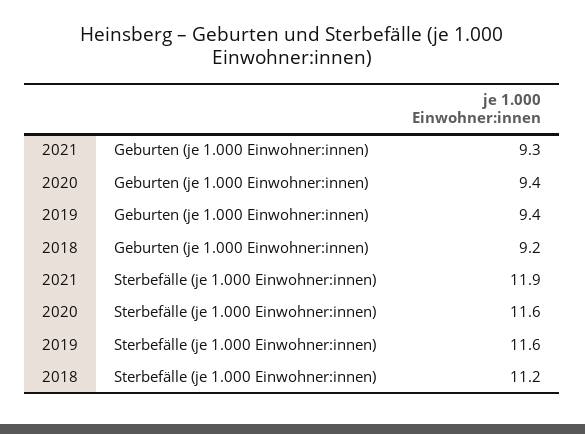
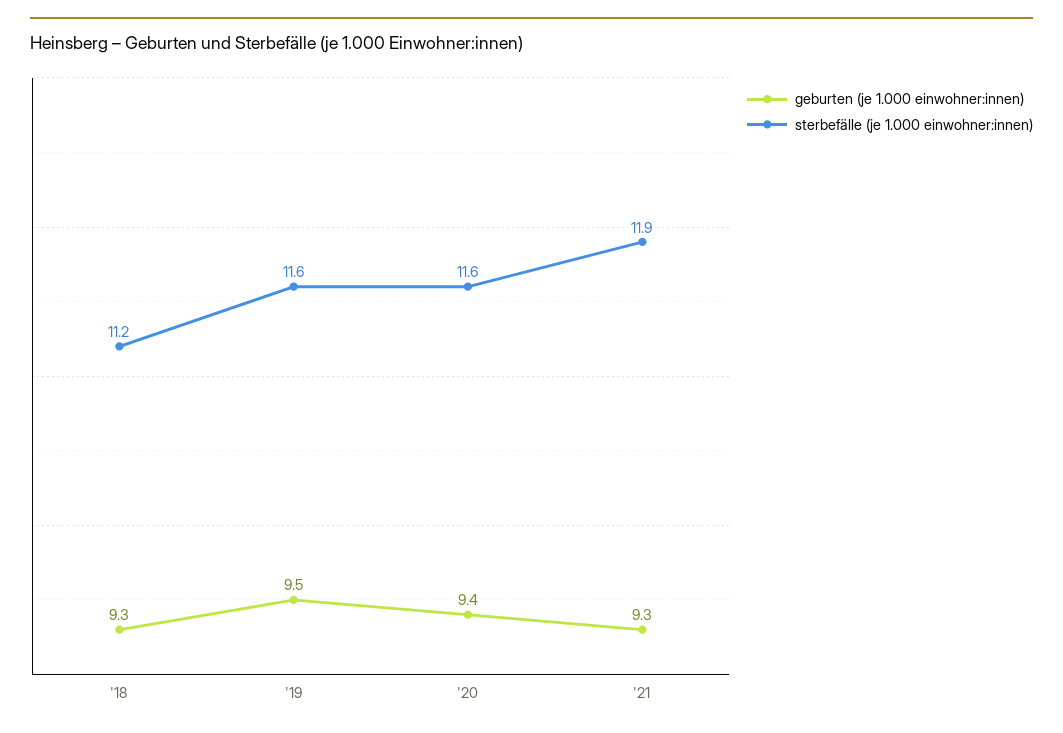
  {
    "Geburten (je 1.000 Einwohner:innen)": {
      "2021": 9.3,
      "2020": 9.4,
-     "2019": 9.4,
+     "2019": 9.5,
-     "2018": 9.2
+     "2018": 9.3
    },
    "Sterbefälle (je 1.000 Einwohner:innen)": {
      "2021": 11.9,
      "2020": 11.6,
      "2019": 11.6,
      "2018": 11.2
    }
  }

